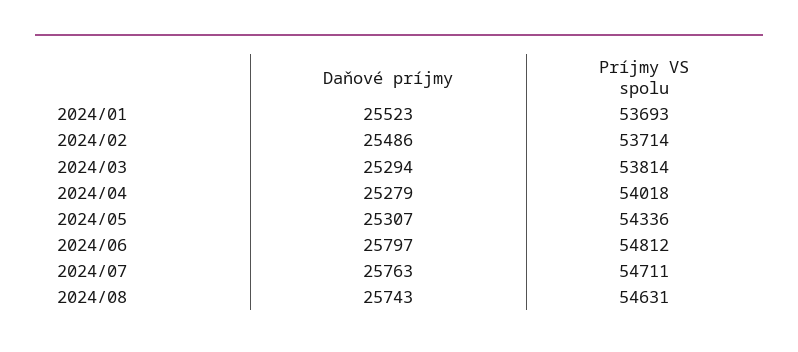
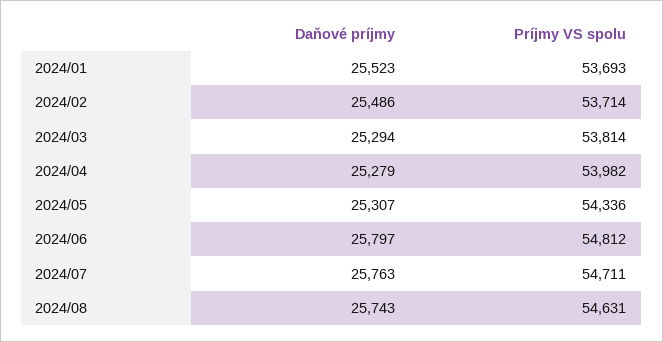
  {
    "Daňové príjmy": {
      "2024/01": 25523,
      "2024/02": 25486,
      "2024/03": 25294,
      "2024/04": 25279,
      "2024/05": 25307,
      "2024/06": 25797,
      "2024/07": 25763,
      "2024/08": 25743
    },
    "Príjmy VS spolu": {
      "2024/01": 53693,
      "2024/02": 53714,
      "2024/03": 53814,
-     "2024/04": 54018,
+     "2024/04": 53982,
      "2024/05": 54336,
      "2024/06": 54812,
      "2024/07": 54711,
      "2024/08": 54631
    }
  }

